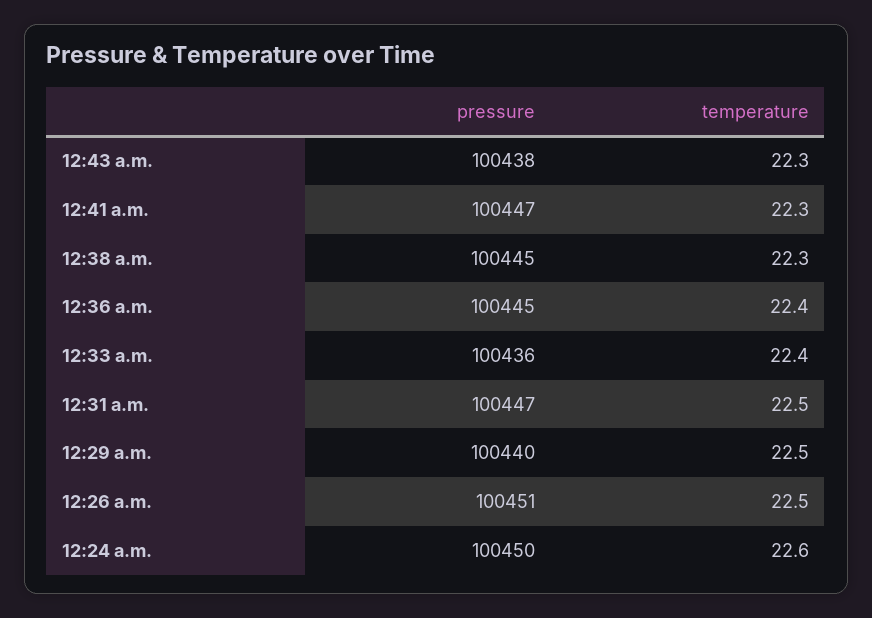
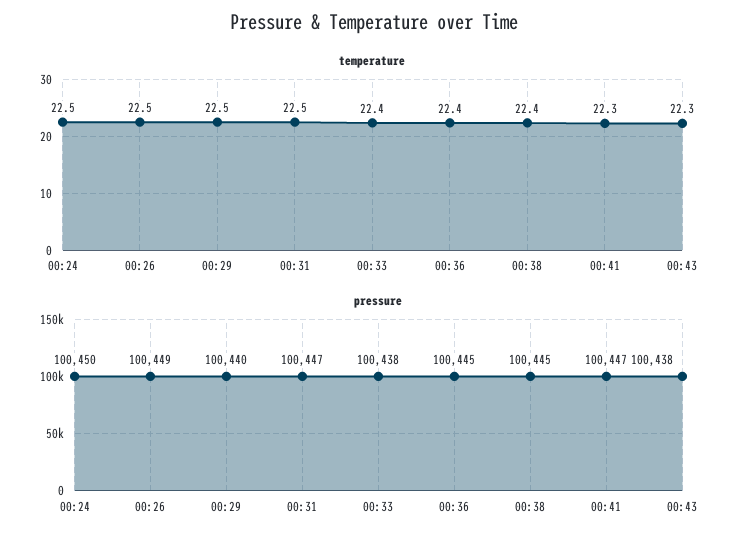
  {
    "pressure": {
      "12:43 a.m.": 100438,
      "12:41 a.m.": 100447,
      "12:38 a.m.": 100445,
      "12:36 a.m.": 100445,
-     "12:33 a.m.": 100436,
+     "12:33 a.m.": 100438,
      "12:31 a.m.": 100447,
      "12:29 a.m.": 100440,
-     "12:26 a.m.": 100451,
+     "12:26 a.m.": 100449,
      "12:24 a.m.": 100450
    },
    "temperature": {
      "12:43 a.m.": 22.3,
      "12:41 a.m.": 22.3,
-     "12:38 a.m.": 22.3,
+     "12:38 a.m.": 22.4,
      "12:36 a.m.": 22.4,
      "12:33 a.m.": 22.4,
      "12:31 a.m.": 22.5,
      "12:29 a.m.": 22.5,
      "12:26 a.m.": 22.5,
-     "12:24 a.m.": 22.6
+     "12:24 a.m.": 22.5
    }
  }

